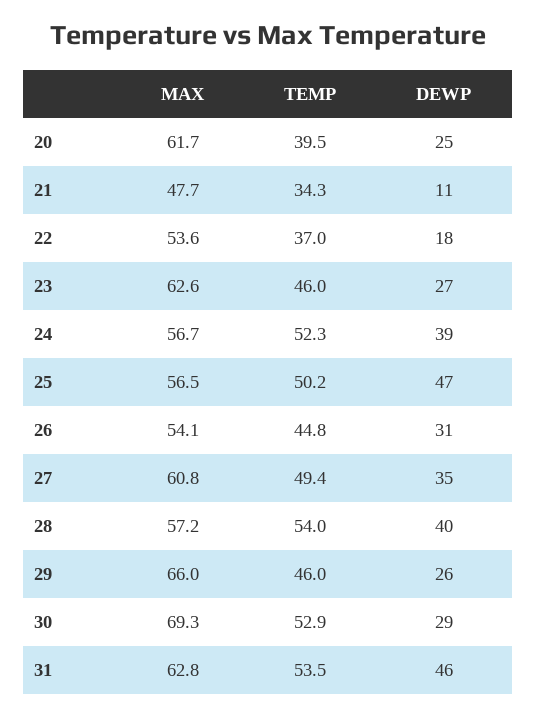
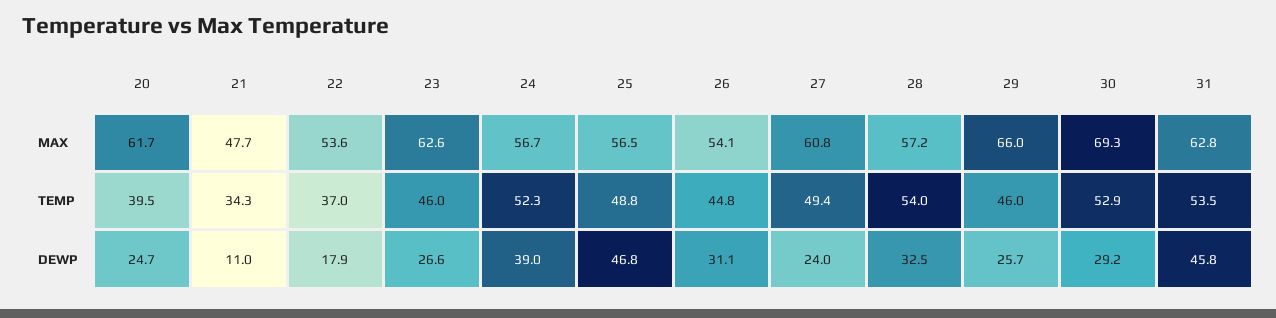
  {
    "MAX": {
      "20": 61.7,
      "21": 47.7,
      "22": 53.6,
      "23": 62.6,
      "24": 56.7,
      "25": 56.5,
      "26": 54.1,
      "27": 60.8,
      "28": 57.2,
      "29": 66,
      "30": 69.3,
      "31": 62.8
    },
    "TEMP": {
      "20": 39.5,
      "21": 34.3,
      "22": 37,
      "23": 46,
      "24": 52.3,
-     "25": 50.2,
+     "25": 48.8,
      "26": 44.8,
      "27": 49.4,
      "28": 54,
      "29": 46,
      "30": 52.9,
      "31": 53.5
    },
    "DEWP": {
      "20": 24.7,
      "21": 11,
      "22": 17.9,
      "23": 26.6,
      "24": 39,
      "25": 46.8,
      "26": 31.1,
-     "27": 35,
+     "27": 24,
-     "28": 40,
+     "28": 32.5,
      "29": 25.7,
      "30": 29.2,
      "31": 45.8
    }
  }

